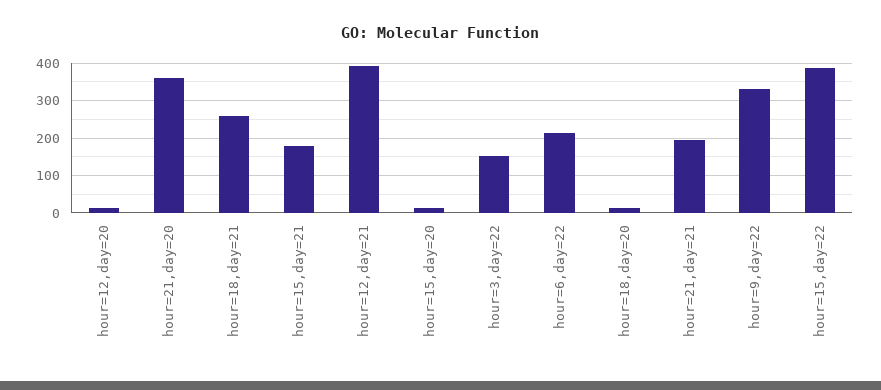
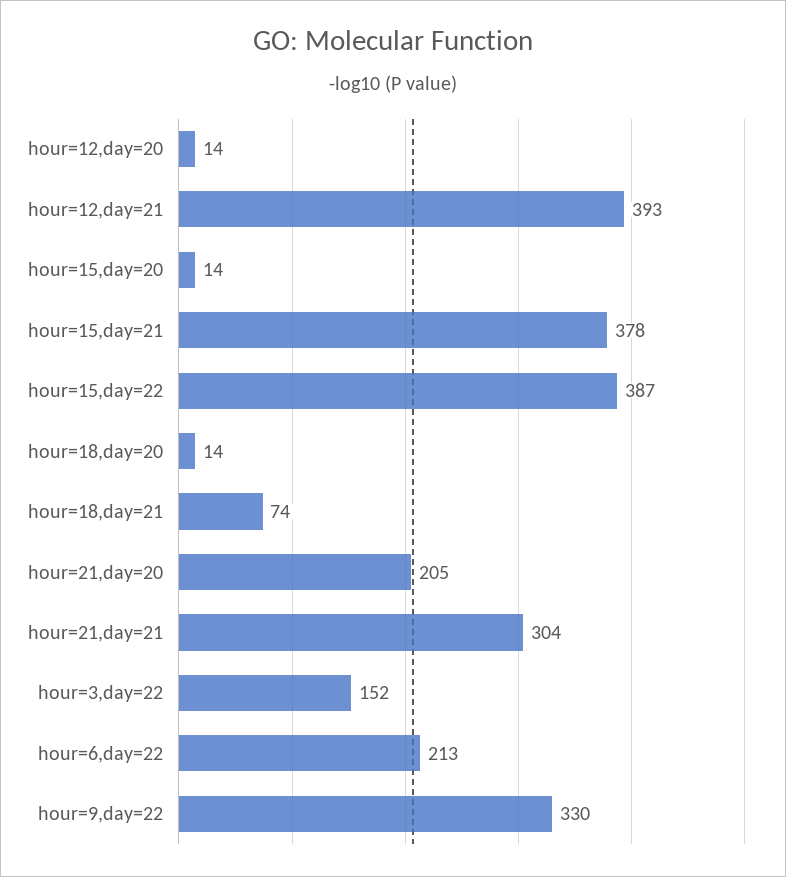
  {
    "hour=12,day=20": 14,
-   "hour=21,day=20": 360,
+   "hour=21,day=20": 205,
-   "hour=18,day=21": 260,
+   "hour=18,day=21": 74,
-   "hour=15,day=21": 180,
+   "hour=15,day=21": 378,
    "hour=12,day=21": 393,
    "hour=15,day=20": 14,
    "hour=3,day=22": 152,
    "hour=6,day=22": 213,
    "hour=18,day=20": 14,
-   "hour=21,day=21": 200,
+   "hour=21,day=21": 304,
    "hour=9,day=22": 330,
    "hour=15,day=22": 387
  }

